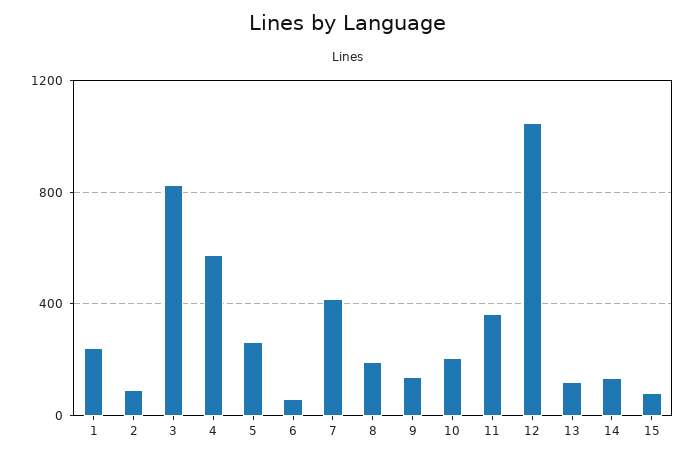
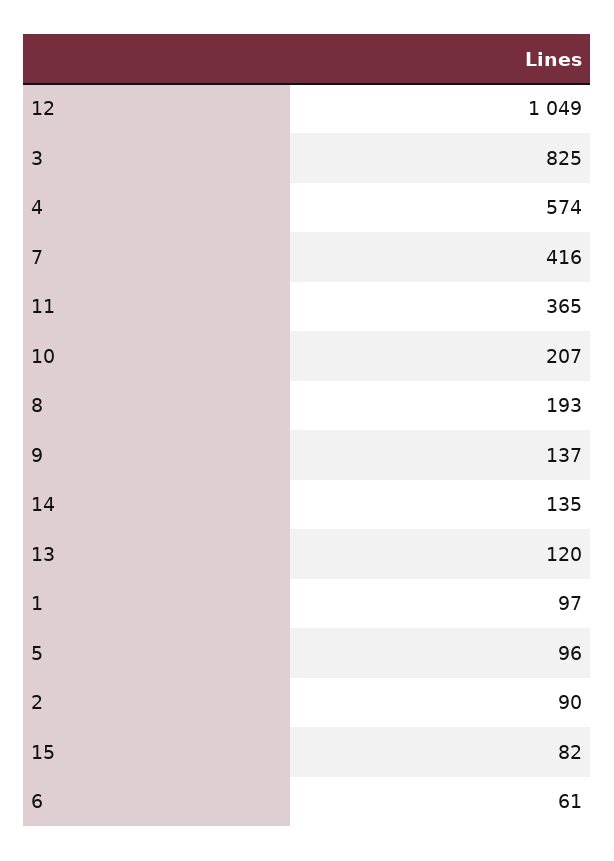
  {
-   "1": 250,
+   "1": 97,
    "2": 90,
    "3": 825,
    "4": 574,
-   "5": 250,
+   "5": 96,
    "6": 61,
    "7": 416,
    "8": 193,
    "9": 137,
    "10": 207,
    "11": 365,
    "12": 1049,
    "13": 120,
    "14": 135,
    "15": 82
  }

